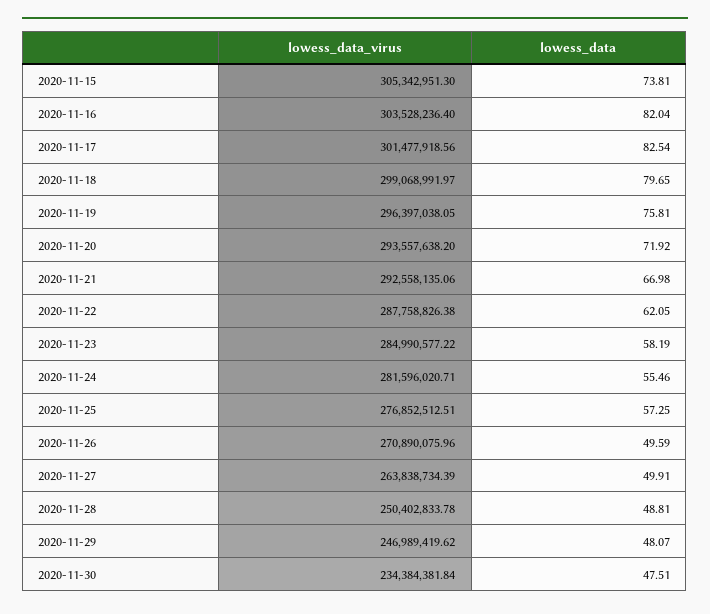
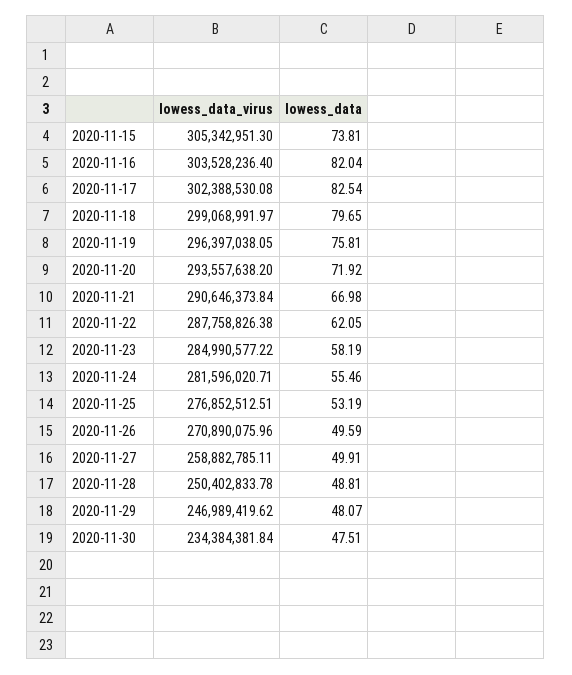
  {
    "lowess_data_virus": {
      "2020-11-15": 305342951.3,
      "2020-11-16": 303528236.4,
-     "2020-11-17": 301477918.56,
+     "2020-11-17": 302388530.08,
      "2020-11-18": 299068991.97,
      "2020-11-19": 296397038.05,
      "2020-11-20": 293557638.2,
-     "2020-11-21": 292558135.06,
+     "2020-11-21": 290646373.84,
      "2020-11-22": 287758826.38,
      "2020-11-23": 284990577.22,
      "2020-11-24": 281596020.71,
      "2020-11-25": 276852512.51,
      "2020-11-26": 270890075.96,
-     "2020-11-27": 263838734.39,
+     "2020-11-27": 258882785.11,
      "2020-11-28": 250402833.78,
      "2020-11-29": 246989419.62,
      "2020-11-30": 234384381.84
    },
    "lowess_data": {
      "2020-11-15": 73.81,
      "2020-11-16": 82.04,
      "2020-11-17": 82.54,
      "2020-11-18": 79.65,
      "2020-11-19": 75.81,
      "2020-11-20": 71.92,
      "2020-11-21": 66.98,
      "2020-11-22": 62.05,
      "2020-11-23": 58.19,
      "2020-11-24": 55.46,
-     "2020-11-25": 57.25,
+     "2020-11-25": 53.19,
      "2020-11-26": 49.59,
      "2020-11-27": 49.91,
      "2020-11-28": 48.81,
      "2020-11-29": 48.07,
      "2020-11-30": 47.51
    }
  }

